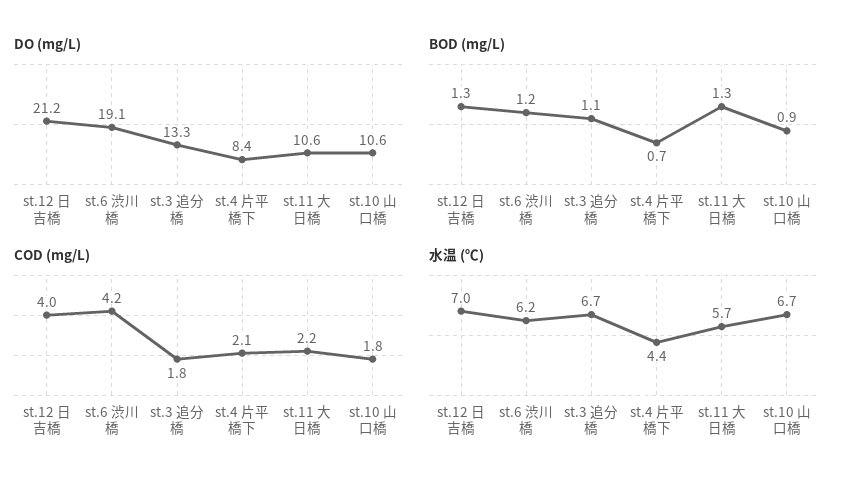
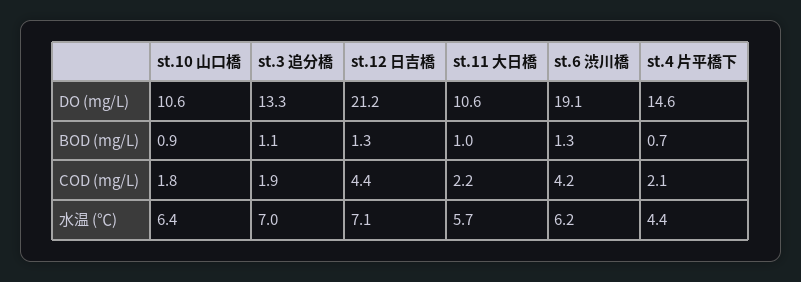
  {
    "DO (mg/L)": {
      "st.12 日吉橋": 21.2,
      "st.6 渋川橋": 19.1,
      "st.3 追分橋": 13.3,
-     "st.4 片平橋下": 8.4,
+     "st.4 片平橋下": 14.6,
      "st.11 大日橋": 10.6,
      "st.10 山口橋": 10.6
    },
    "BOD (mg/L)": {
      "st.12 日吉橋": 1.3,
-     "st.6 渋川橋": 1.2,
+     "st.6 渋川橋": 1.3,
      "st.3 追分橋": 1.1,
      "st.4 片平橋下": 0.7,
-     "st.11 大日橋": 1.3,
+     "st.11 大日橋": 1,
      "st.10 山口橋": 0.9
    },
    "COD (mg/L)": {
-     "st.12 日吉橋": 4,
+     "st.12 日吉橋": 4.4,
      "st.6 渋川橋": 4.2,
-     "st.3 追分橋": 1.8,
+     "st.3 追分橋": 1.9,
      "st.4 片平橋下": 2.1,
      "st.11 大日橋": 2.2,
      "st.10 山口橋": 1.8
    },
    "水温 (℃)": {
-     "st.12 日吉橋": 7,
+     "st.12 日吉橋": 7.1,
      "st.6 渋川橋": 6.2,
-     "st.3 追分橋": 6.7,
+     "st.3 追分橋": 7,
      "st.4 片平橋下": 4.4,
      "st.11 大日橋": 5.7,
-     "st.10 山口橋": 6.7
+     "st.10 山口橋": 6.4
    }
  }

